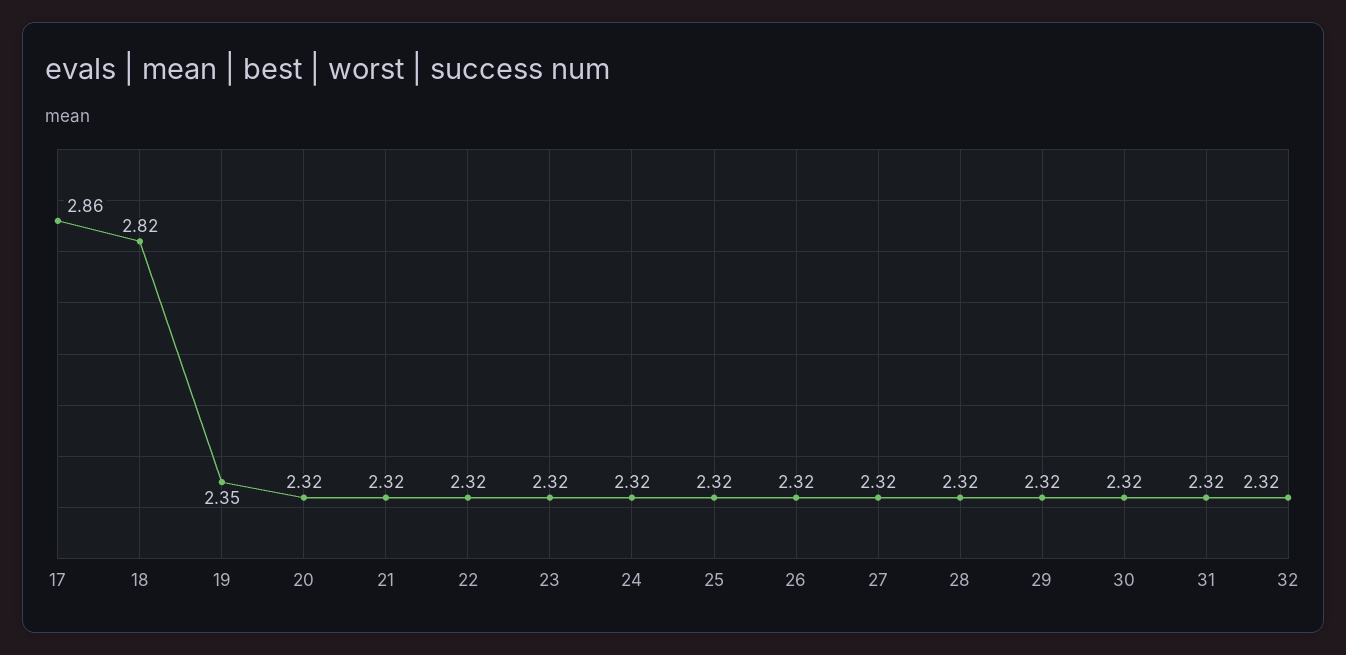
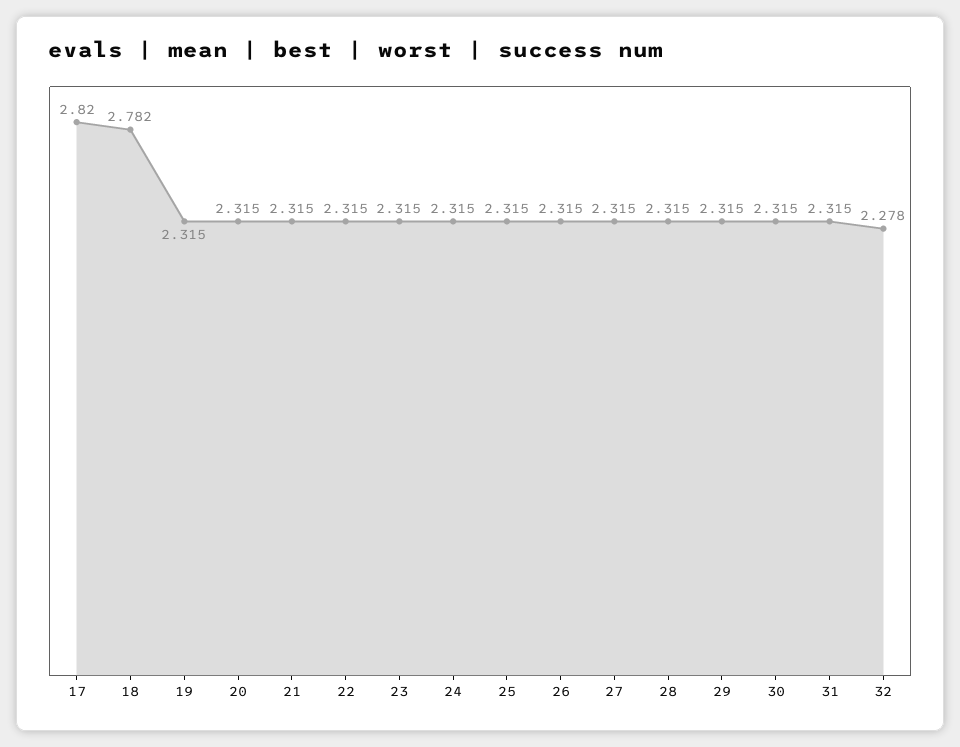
  {
-   "17": 2.86,
+   "17": 2.82,
-   "18": 2.82,
+   "18": 2.782,
-   "19": 2.35,
+   "19": 2.315,
    "20": 2.315,
    "21": 2.315,
    "22": 2.315,
    "23": 2.315,
    "24": 2.315,
    "25": 2.315,
    "26": 2.315,
    "27": 2.315,
    "28": 2.315,
    "29": 2.315,
    "30": 2.315,
    "31": 2.315,
-   "32": 2.32
+   "32": 2.278
  }

